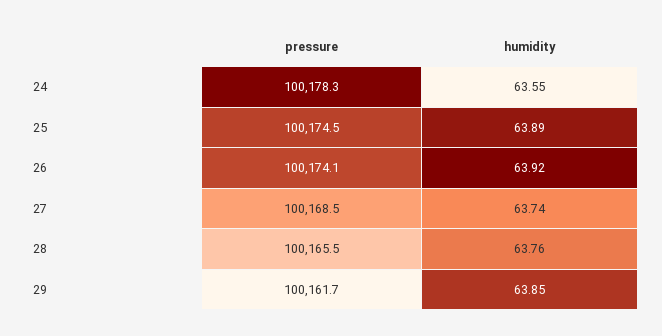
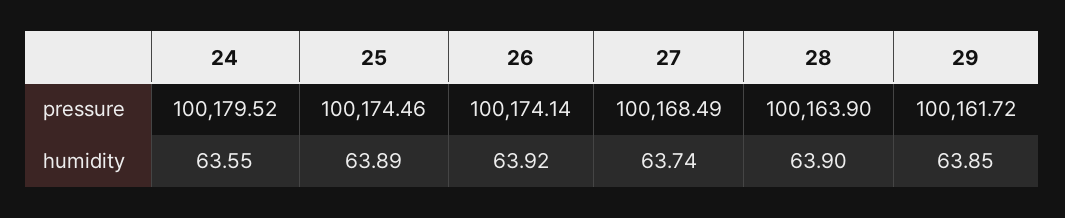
  {
    "pressure": {
-     "24": 100178.3,
+     "24": 100179.52,
      "25": 100174.46,
      "26": 100174.14,
      "27": 100168.49,
-     "28": 100165.5,
+     "28": 100163.9,
      "29": 100161.72
    },
    "humidity": {
      "24": 63.55,
      "25": 63.89,
      "26": 63.92,
      "27": 63.74,
-     "28": 63.76,
+     "28": 63.9,
      "29": 63.85
    }
  }

